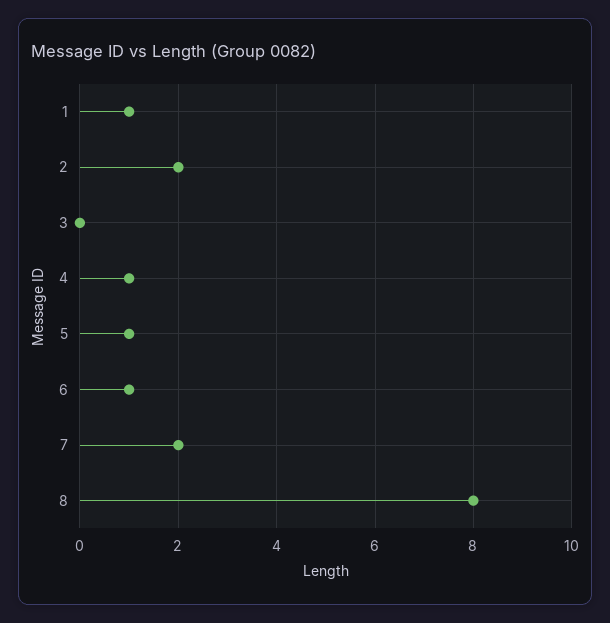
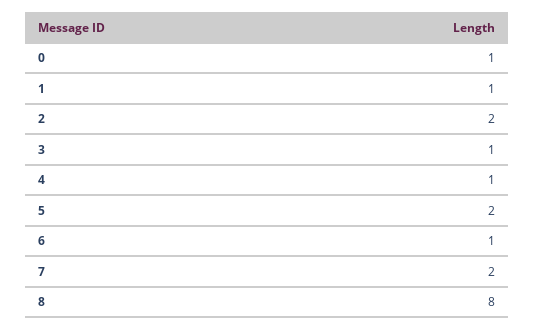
  {
    "1": 1,
    "2": 2,
-   "3": 0,
+   "3": 1,
    "4": 1,
-   "5": 1,
+   "5": 2,
    "6": 1,
    "7": 2,
-   "8": 8
+   "8": 8,
+   "0": 1
  }

